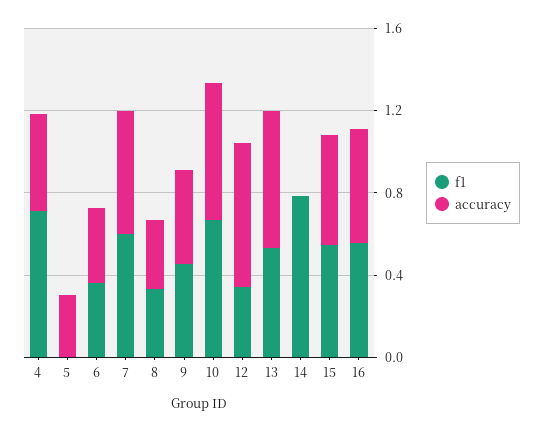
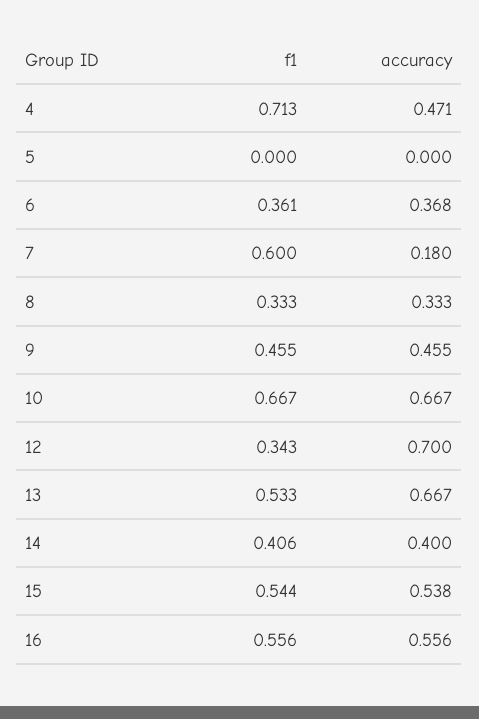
  {
    "f1": {
      "4": 0.713,
      "5": 0,
      "6": 0.361,
      "7": 0.6,
      "8": 0.333,
      "9": 0.455,
      "10": 0.667,
      "12": 0.343,
      "13": 0.533,
-     "14": 0.8,
+     "14": 0.406,
      "15": 0.544,
      "16": 0.556
    },
    "accuracy": {
      "4": 0.471,
-     "5": 0.3,
+     "5": 0,
      "6": 0.368,
-     "7": 0.6,
+     "7": 0.18,
      "8": 0.333,
      "9": 0.455,
      "10": 0.667,
      "12": 0.7,
      "13": 0.667,
-     "14": 0,
+     "14": 0.4,
      "15": 0.538,
      "16": 0.556
    }
  }

